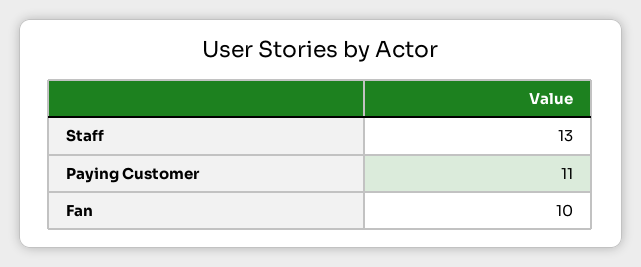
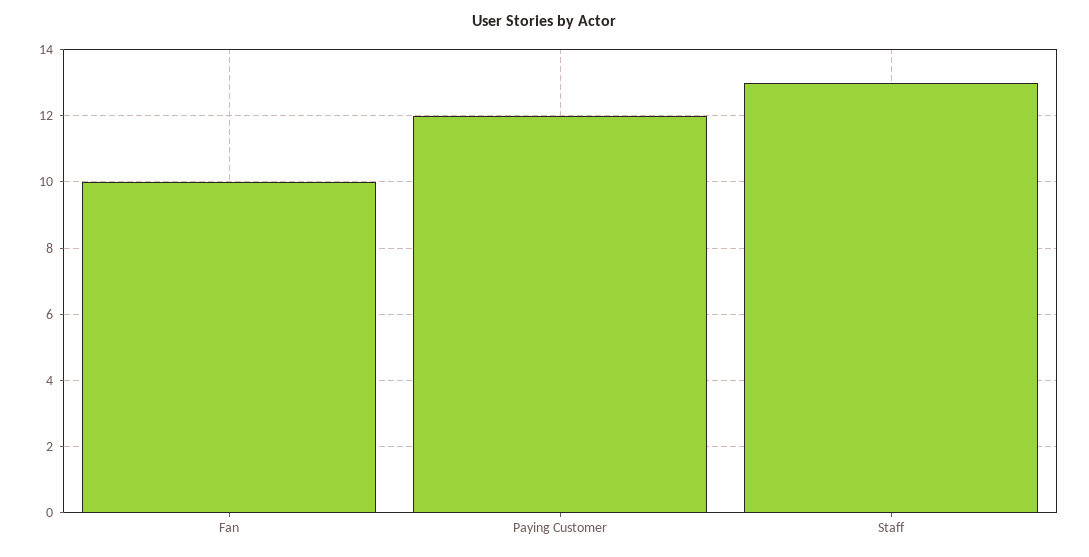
  {
    "Staff": 13,
-   "Paying Customer": 11,
+   "Paying Customer": 12,
    "Fan": 10
  }

